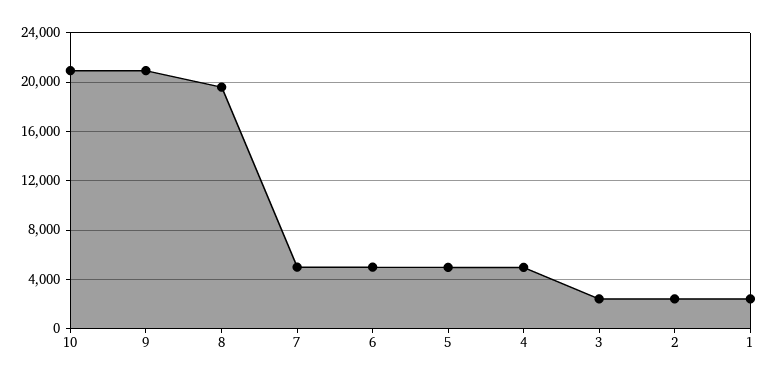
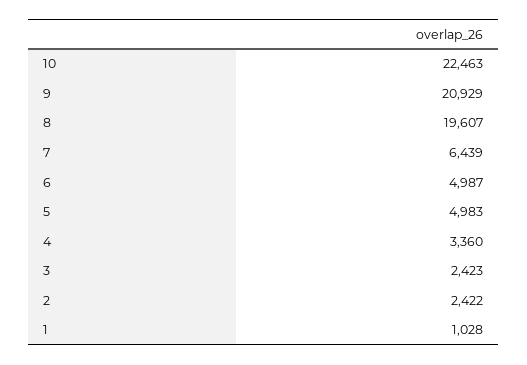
  {
-   "10": 21000,
+   "10": 22463,
    "9": 20929,
    "8": 19607,
-   "7": 5000,
+   "7": 6439,
    "6": 4987,
    "5": 4983,
-   "4": 5000,
+   "4": 3360,
    "3": 2423,
    "2": 2422,
-   "1": 2500
+   "1": 1028
  }

